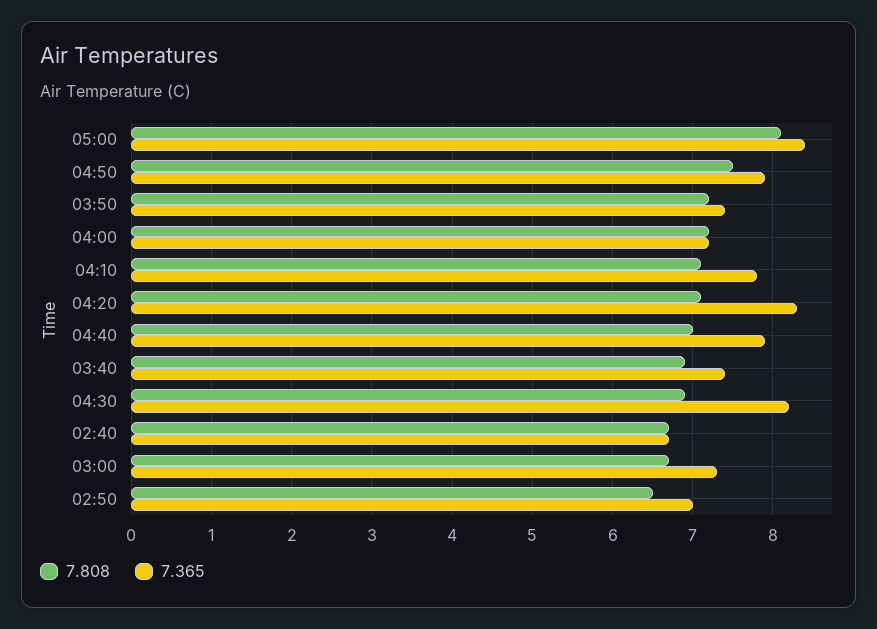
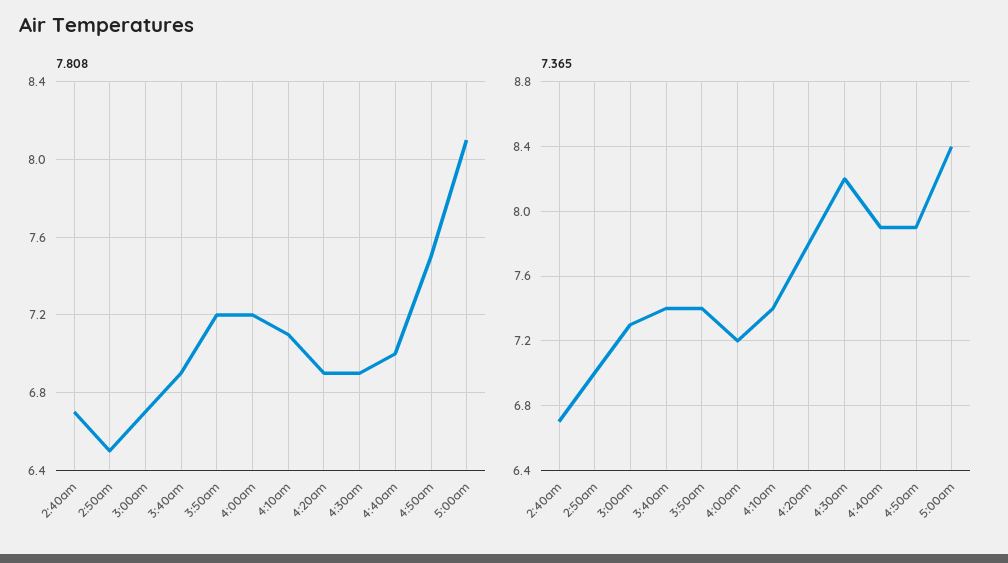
  {
    "7.808": {
      "05:00": 8.1,
      "04:50": 7.5,
      "03:50": 7.2,
      "04:00": 7.2,
      "04:10": 7.1,
-     "04:20": 7.1,
+     "04:20": 6.9,
      "04:40": 7,
      "03:40": 6.9,
      "04:30": 6.9,
      "02:40": 6.7,
      "03:00": 6.7,
      "02:50": 6.5
    },
    "7.365": {
      "05:00": 8.4,
      "04:50": 7.9,
      "03:50": 7.4,
      "04:00": 7.2,
-     "04:10": 7.8,
+     "04:10": 7.4,
-     "04:20": 8.3,
+     "04:20": 7.8,
      "04:40": 7.9,
      "03:40": 7.4,
      "04:30": 8.2,
      "02:40": 6.7,
      "03:00": 7.3,
      "02:50": 7
    }
  }

